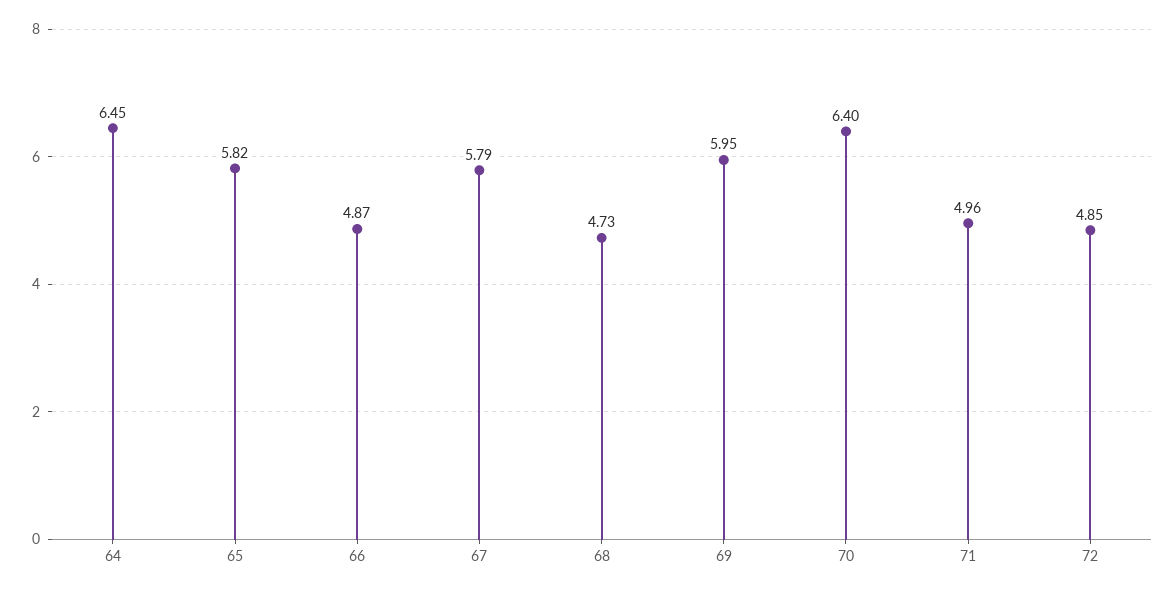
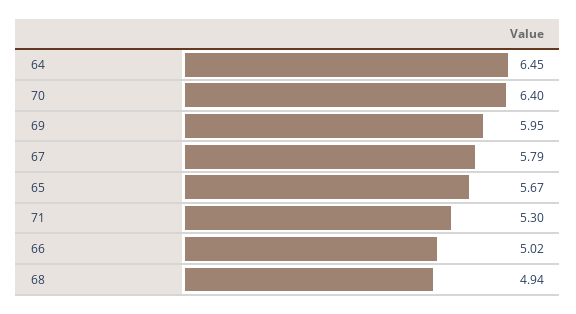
  {
    "64": 6.45,
-   "65": 5.82,
+   "65": 5.67,
-   "66": 4.87,
+   "66": 5.02,
    "67": 5.79,
-   "68": 4.73,
+   "68": 4.94,
    "69": 5.95,
    "70": 6.4,
-   "71": 4.96,
+   "71": 5.3
-   "72": 4.85
  }

